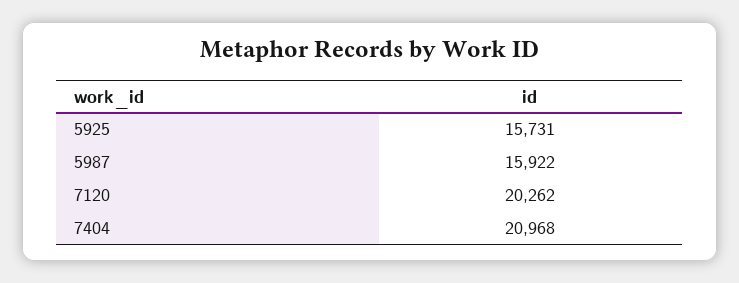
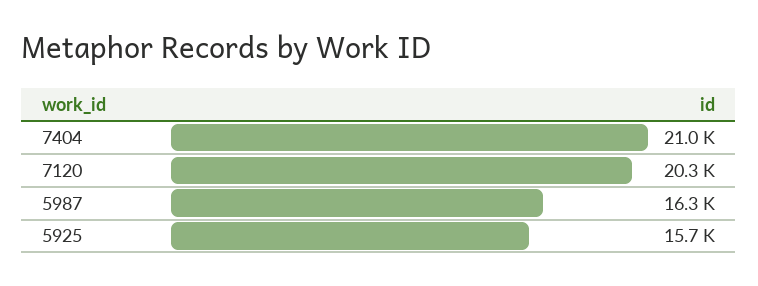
  {
    "5925": 15731,
-   "5987": 15922,
+   "5987": 16300,
    "7120": 20262,
    "7404": 20968
  }

